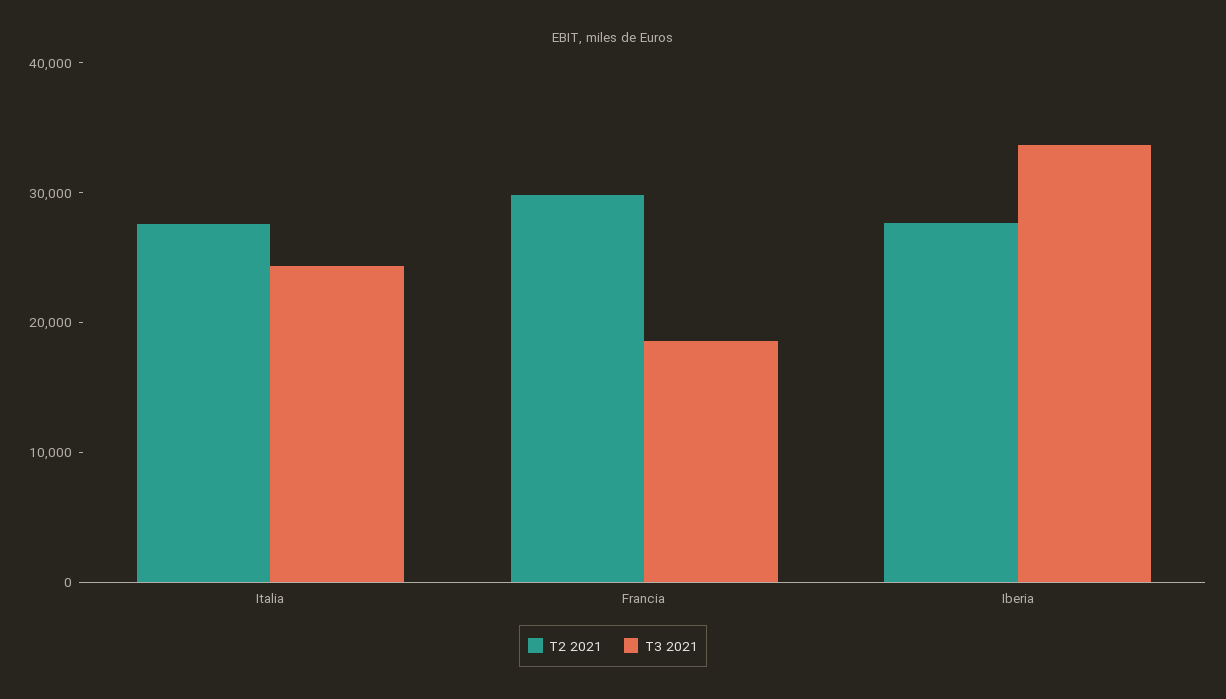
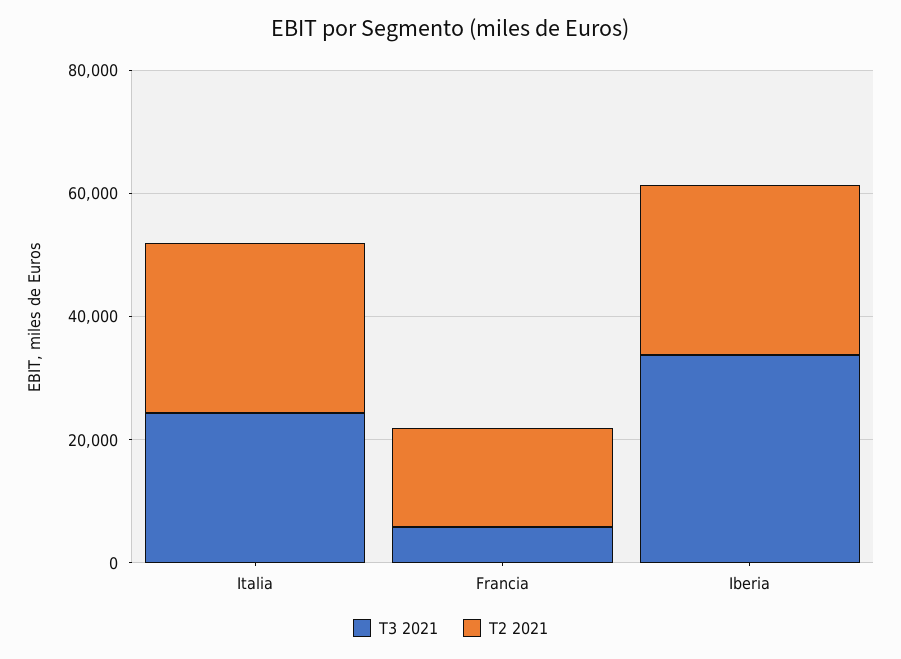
  {
    "T2 2021": {
      "Italia": 28000,
-     "Francia": 30000,
+     "Francia": 15000,
      "Iberia": 28000
    },
    "T3 2021": {
      "Italia": 24000,
-     "Francia": 18000,
+     "Francia": 5000,
      "Iberia": 34000
    }
  }

